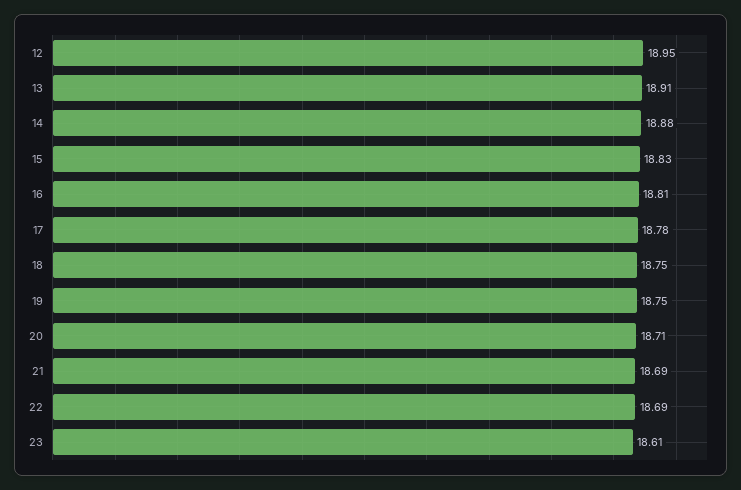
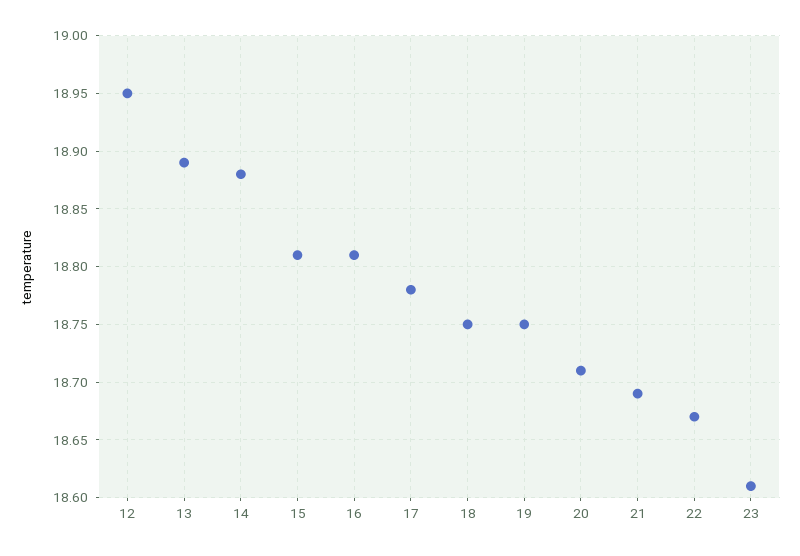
  {
    "12": 18.95,
-   "13": 18.91,
+   "13": 18.89,
    "14": 18.88,
-   "15": 18.83,
+   "15": 18.81,
    "16": 18.81,
    "17": 18.78,
    "18": 18.75,
    "19": 18.75,
    "20": 18.71,
    "21": 18.69,
-   "22": 18.69,
+   "22": 18.67,
    "23": 18.61
  }

